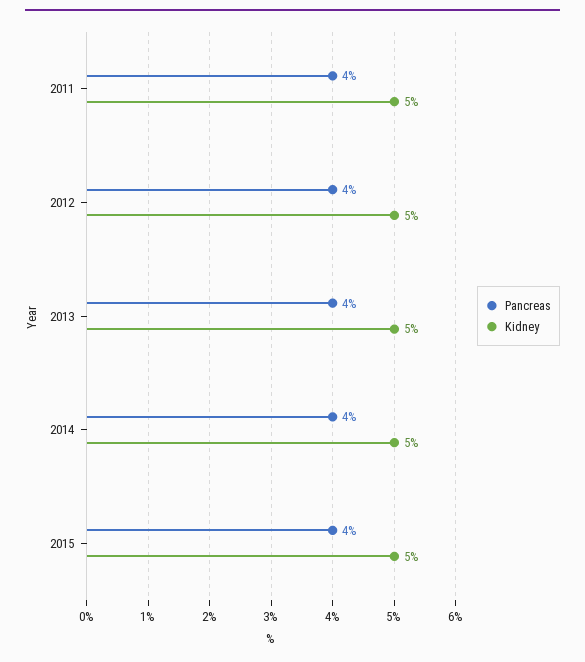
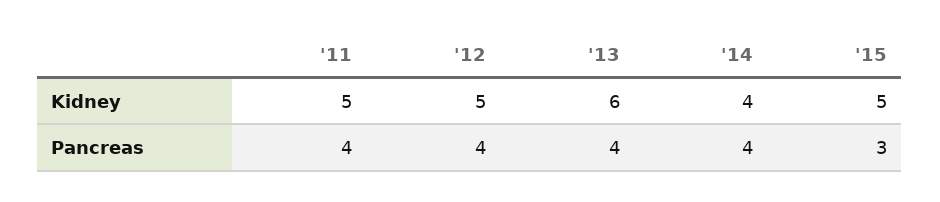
  {
    "Pancreas": {
      "2011": 4,
      "2012": 4,
      "2013": 4,
      "2014": 4,
-     "2015": 4
+     "2015": 3
    },
    "Kidney": {
      "2011": 5,
      "2012": 5,
-     "2013": 5,
+     "2013": 6,
-     "2014": 5,
+     "2014": 4,
      "2015": 5
    }
  }

